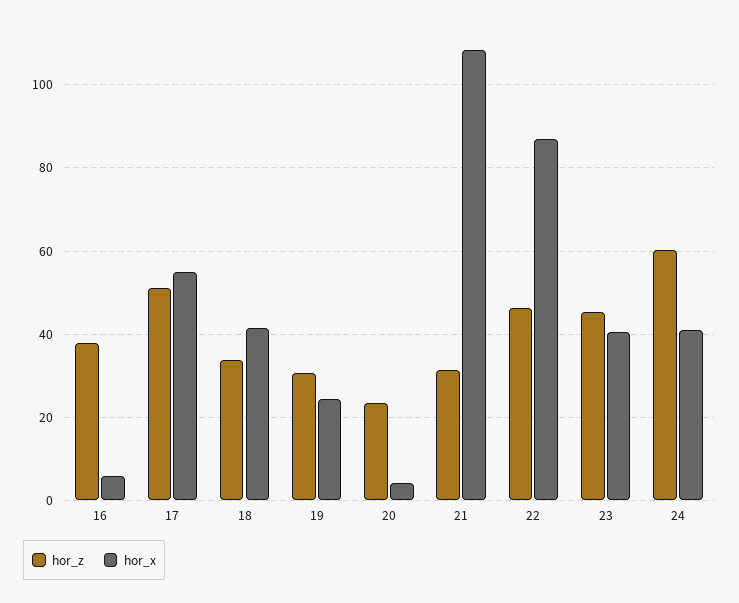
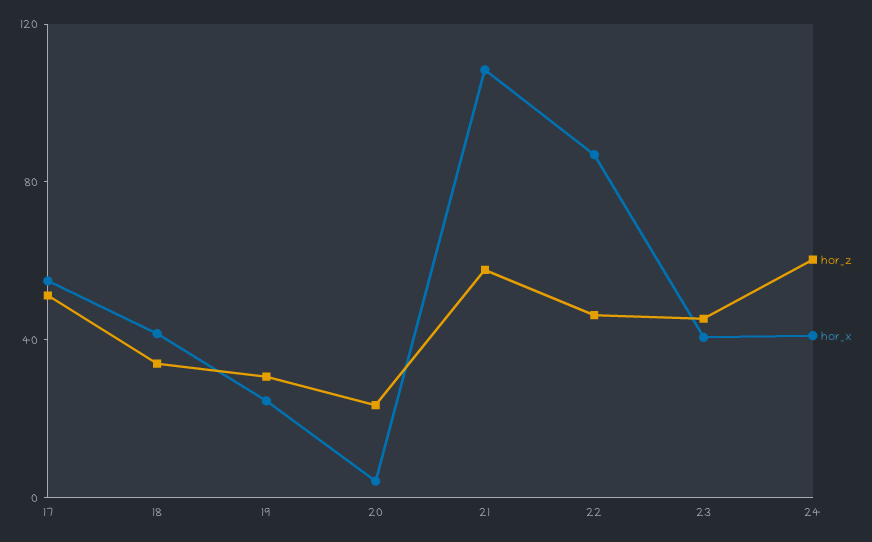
  {
    "hor_z": {
-     "16": 38,
      "17": 52,
      "18": 34,
      "19": 30,
      "20": 24,
-     "21": 32,
+     "21": 60,
      "22": 46,
      "23": 46,
      "24": 60
    },
    "hor_x": {
-     "16": 6,
      "17": 54,
      "18": 42,
      "19": 24,
      "20": 4,
      "21": 108,
      "22": 86,
      "23": 40,
      "24": 42
    }
  }

